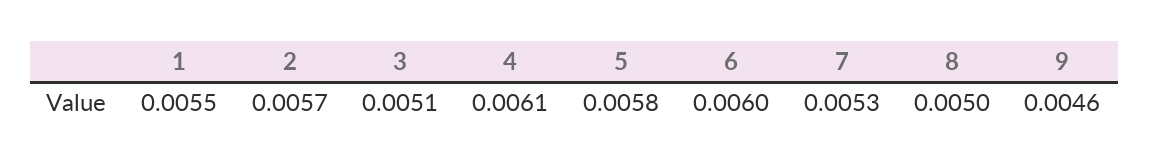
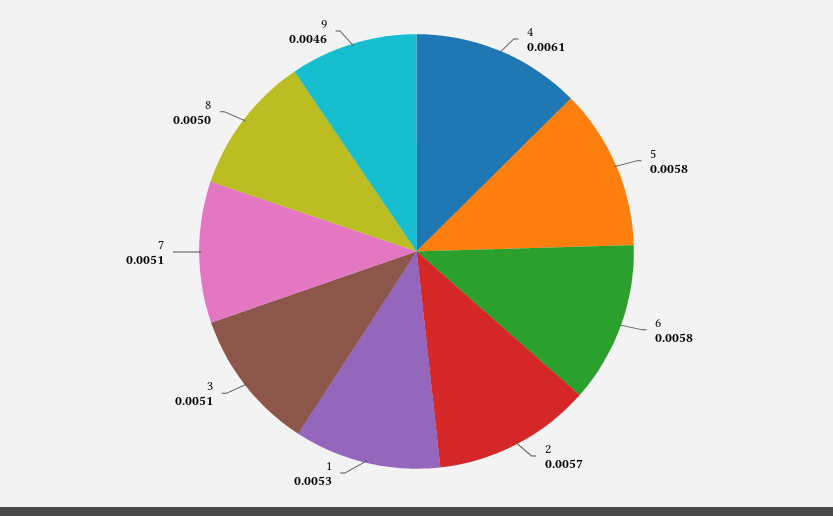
  {
-   "1": 0.0055,
+   "1": 0.0053,
    "2": 0.0057,
    "3": 0.0051,
    "4": 0.0061,
    "5": 0.0058,
-   "6": 0.006,
+   "6": 0.0058,
-   "7": 0.0053,
+   "7": 0.0051,
    "8": 0.005,
    "9": 0.0046
  }

